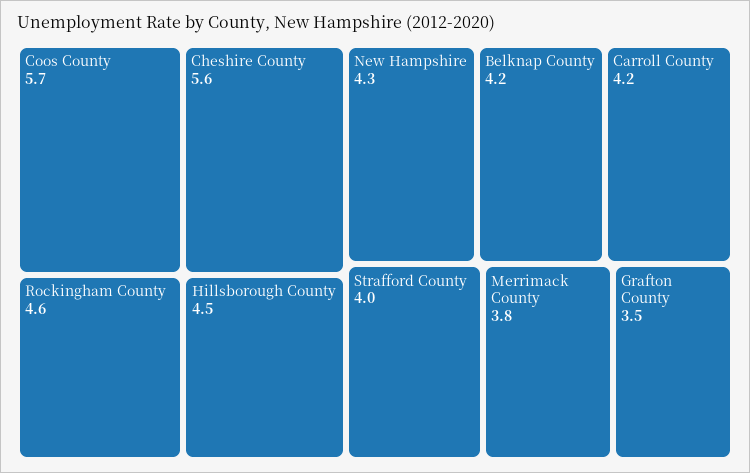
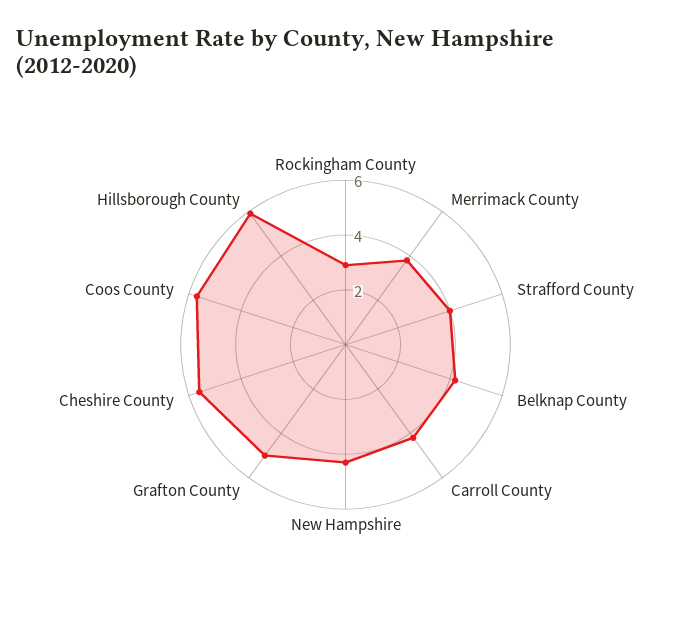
  {
    "Coos County": 5.7,
    "Cheshire County": 5.6,
-   "Rockingham County": 4.6,
+   "Rockingham County": 3,
-   "Hillsborough County": 4.5,
+   "Hillsborough County": 6,
    "New Hampshire": 4.3,
    "Belknap County": 4.2,
    "Carroll County": 4.2,
    "Strafford County": 4,
    "Merrimack County": 3.8,
-   "Grafton County": 3.5
+   "Grafton County": 5
  }

